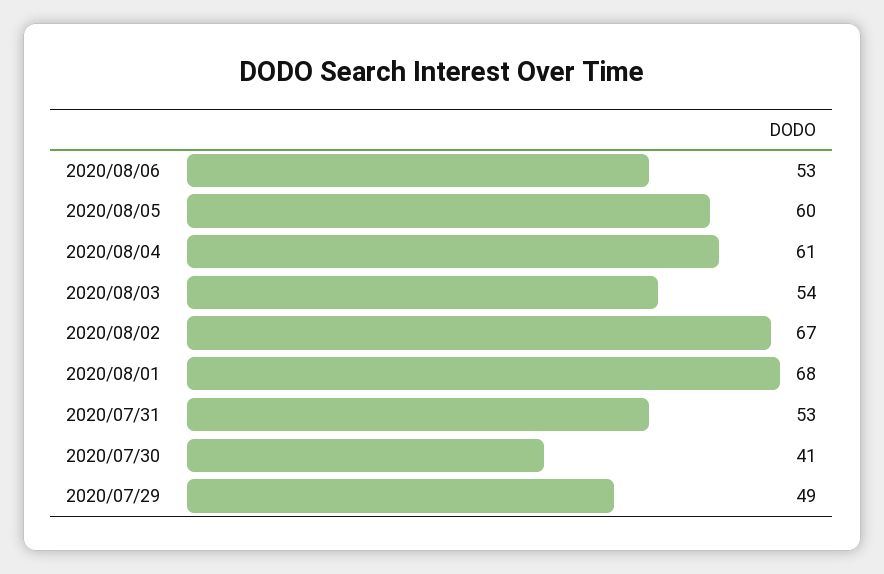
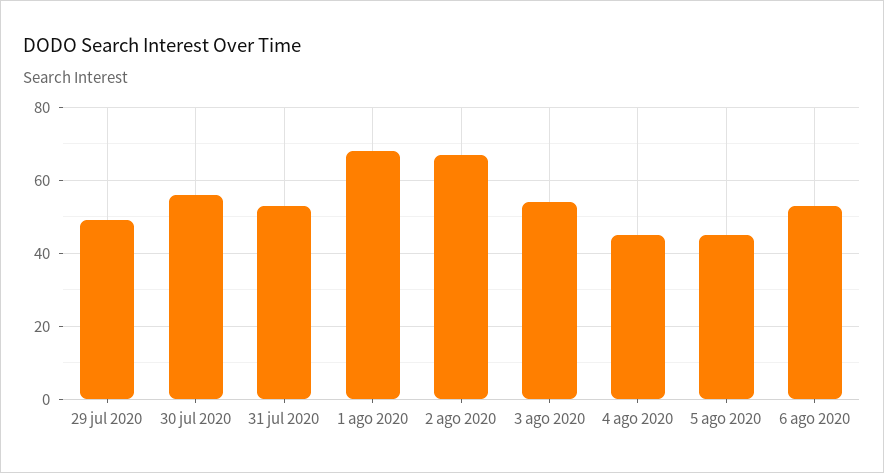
  {
    "2020/08/06": 53,
-   "2020/08/05": 60,
+   "2020/08/05": 45,
-   "2020/08/04": 61,
+   "2020/08/04": 45,
    "2020/08/03": 54,
    "2020/08/02": 67,
    "2020/08/01": 68,
    "2020/07/31": 53,
-   "2020/07/30": 41,
+   "2020/07/30": 55,
    "2020/07/29": 49
  }

